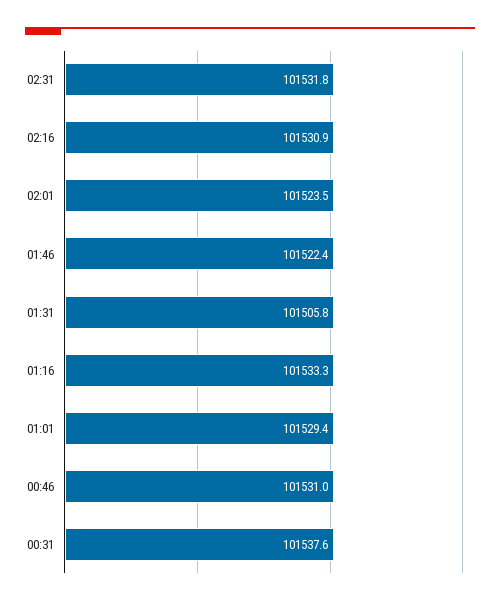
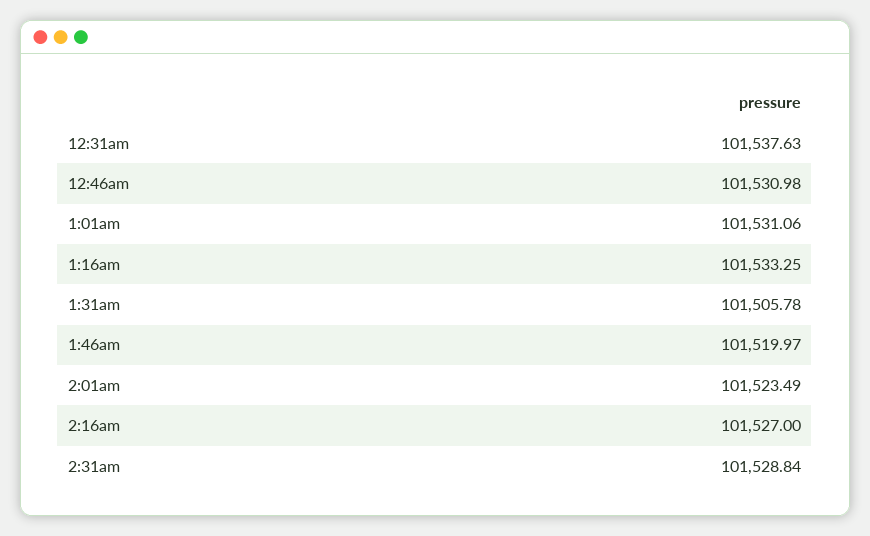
  {
-   "02:31": 101531.8,
+   "02:31": 101528.84,
-   "02:16": 101530.9,
+   "02:16": 101527,
    "02:01": 101523.49,
-   "01:46": 101522.4,
+   "01:46": 101519.97,
    "01:31": 101505.78,
    "01:16": 101533.25,
-   "01:01": 101529.4,
+   "01:01": 101531.06,
    "00:46": 101530.98,
    "00:31": 101537.63
  }

